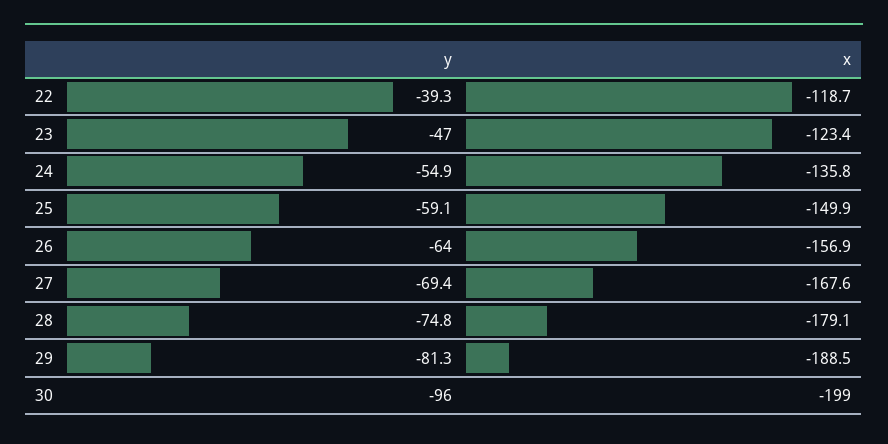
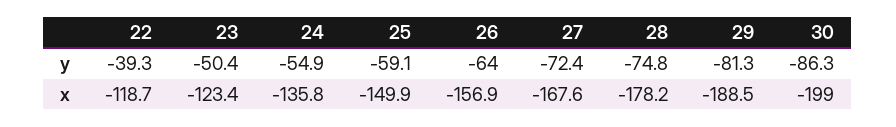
  {
    "y": {
      "22": -39.3,
-     "23": -47,
+     "23": -50.4,
      "24": -54.9,
      "25": -59.1,
      "26": -64,
-     "27": -69.4,
+     "27": -72.4,
      "28": -74.8,
      "29": -81.3,
-     "30": -96
+     "30": -86.3
    },
    "x": {
      "22": -118.7,
      "23": -123.4,
      "24": -135.8,
      "25": -149.9,
      "26": -156.9,
      "27": -167.6,
-     "28": -179.1,
+     "28": -178.2,
      "29": -188.5,
      "30": -199
    }
  }

